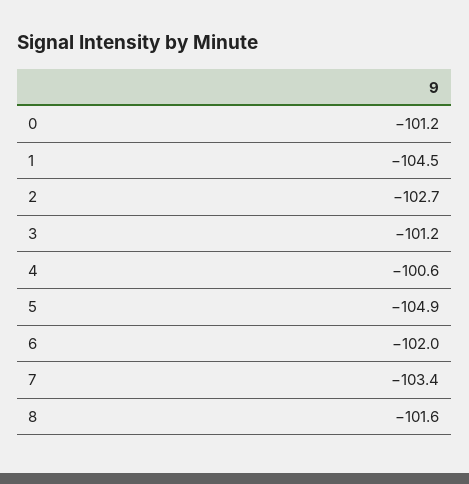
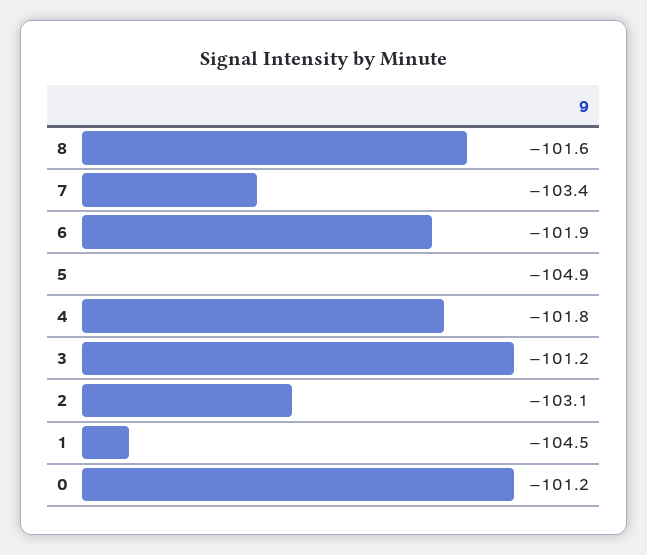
  {
    "0": -101.2,
    "1": -104.5,
-   "2": -102.7,
+   "2": -103.1,
    "3": -101.2,
-   "4": -100.6,
+   "4": -101.8,
    "5": -104.9,
-   "6": -102,
+   "6": -101.9,
    "7": -103.4,
    "8": -101.6
  }

